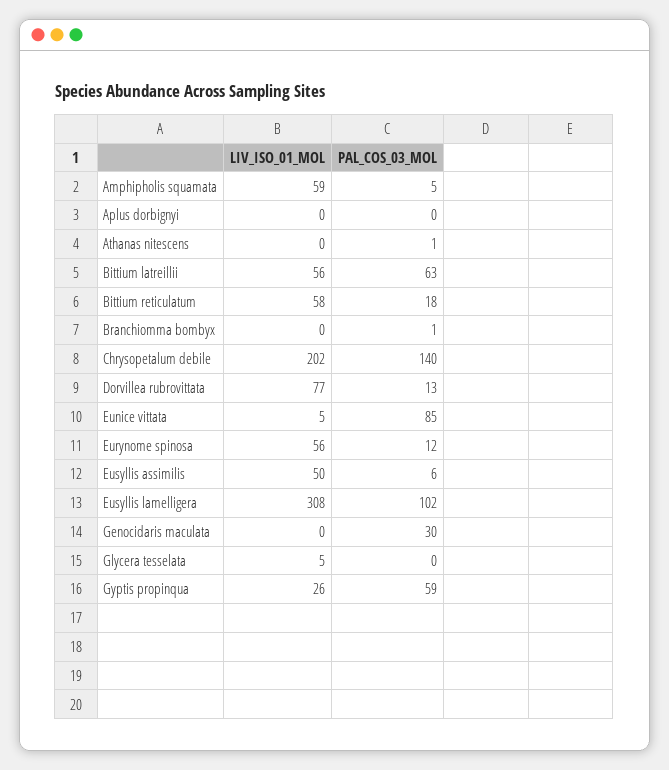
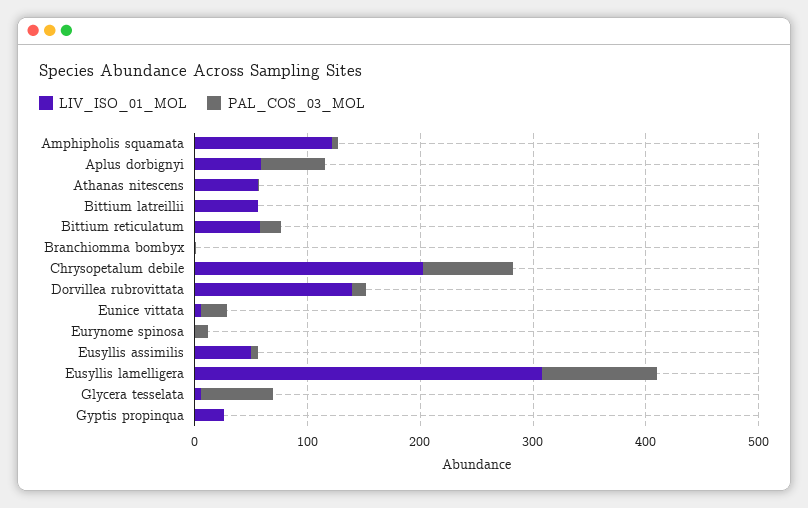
  {
    "LIV_ISO_01_MOL": {
-     "Amphipholis squamata": 59,
+     "Amphipholis squamata": 120,
-     "Aplus dorbignyi": 0,
+     "Aplus dorbignyi": 60,
-     "Athanas nitescens": 0,
+     "Athanas nitescens": 60,
      "Bittium latreillii": 56,
      "Bittium reticulatum": 58,
      "Branchiomma bombyx": 0,
      "Chrysopetalum debile": 202,
-     "Dorvillea rubrovittata": 77,
+     "Dorvillea rubrovittata": 140,
      "Eunice vittata": 5,
-     "Eurynome spinosa": 56,
+     "Eurynome spinosa": 0,
      "Eusyllis assimilis": 50,
      "Eusyllis lamelligera": 308,
-     "Genocidaris maculata": 0,
      "Glycera tesselata": 5,
      "Gyptis propinqua": 26
    },
    "PAL_COS_03_MOL": {
      "Amphipholis squamata": 5,
-     "Aplus dorbignyi": 0,
+     "Aplus dorbignyi": 60,
      "Athanas nitescens": 1,
-     "Bittium latreillii": 63,
+     "Bittium latreillii": 0,
      "Bittium reticulatum": 18,
      "Branchiomma bombyx": 1,
-     "Chrysopetalum debile": 140,
+     "Chrysopetalum debile": 80,
      "Dorvillea rubrovittata": 13,
-     "Eunice vittata": 85,
+     "Eunice vittata": 20,
      "Eurynome spinosa": 12,
      "Eusyllis assimilis": 6,
      "Eusyllis lamelligera": 102,
-     "Genocidaris maculata": 30,
-     "Glycera tesselata": 0,
+     "Glycera tesselata": 60,
-     "Gyptis propinqua": 59
+     "Gyptis propinqua": 0
    }
  }

